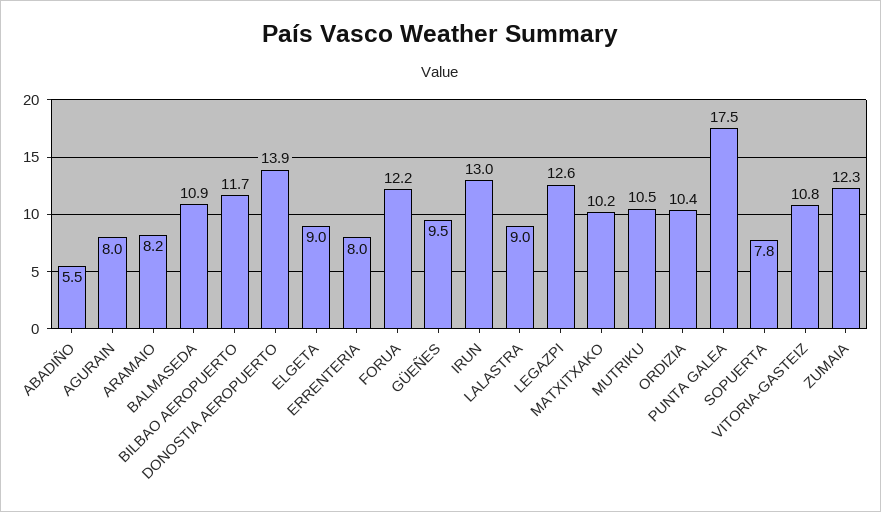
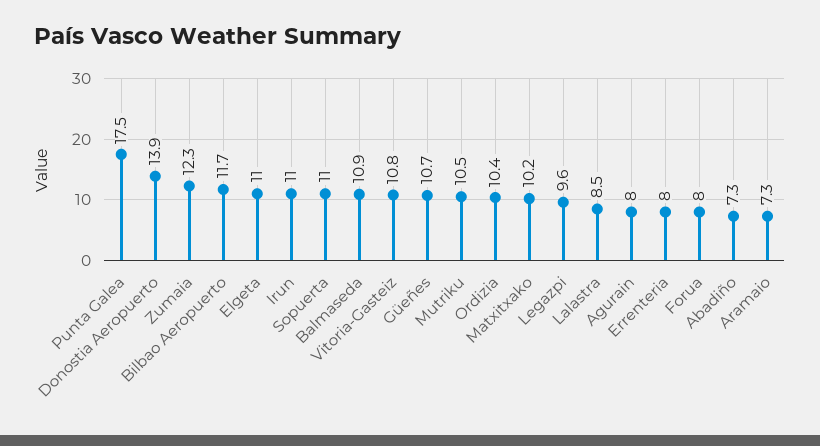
  {
-   "ABADIÑO": 5.5,
+   "ABADIÑO": 7.3,
    "AGURAIN": 8,
-   "ARAMAIO": 8.2,
+   "ARAMAIO": 7.3,
    "BALMASEDA": 10.9,
    "BILBAO AEROPUERTO": 11.7,
    "DONOSTIA AEROPUERTO": 13.9,
-   "ELGETA": 9,
+   "ELGETA": 11,
    "ERRENTERIA": 8,
-   "FORUA": 12.2,
+   "FORUA": 8,
-   "GÜEÑES": 9.5,
+   "GÜEÑES": 10.7,
-   "IRUN": 13,
+   "IRUN": 11,
-   "LALASTRA": 9,
+   "LALASTRA": 8.5,
-   "LEGAZPI": 12.6,
+   "LEGAZPI": 9.6,
    "MATXITXAKO": 10.2,
    "MUTRIKU": 10.5,
    "ORDIZIA": 10.4,
    "PUNTA GALEA": 17.5,
-   "SOPUERTA": 7.8,
+   "SOPUERTA": 11,
    "VITORIA-GASTEIZ": 10.8,
    "ZUMAIA": 12.3
  }

